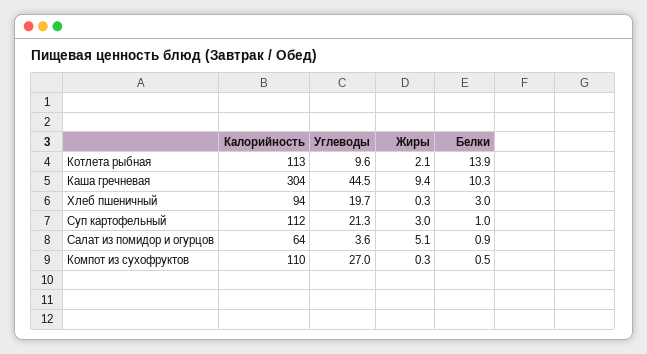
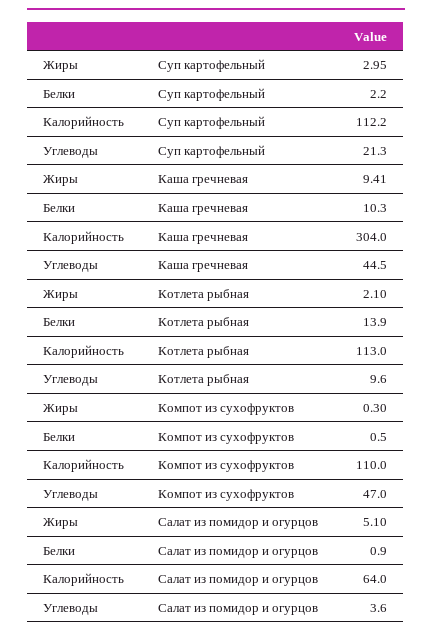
  {
    "Калорийность": {
      "Котлета рыбная": 113,
      "Каша гречневая": 304,
-     "Хлеб пшеничный": 94,
      "Суп картофельный": 112.2,
      "Салат из помидор и огурцов": 64,
      "Компот из сухофруктов": 110
    },
    "Углеводы": {
      "Котлета рыбная": 9.6,
      "Каша гречневая": 44.5,
-     "Хлеб пшеничный": 19.7,
      "Суп картофельный": 21.3,
      "Салат из помидор и огурцов": 3.6,
-     "Компот из сухофруктов": 27
+     "Компот из сухофруктов": 47
    },
    "Жиры": {
      "Котлета рыбная": 2.1,
      "Каша гречневая": 9.41,
-     "Хлеб пшеничный": 0.3,
      "Суп картофельный": 2.95,
      "Салат из помидор и огурцов": 5.1,
      "Компот из сухофруктов": 0.3
    },
    "Белки": {
      "Котлета рыбная": 13.9,
      "Каша гречневая": 10.3,
-     "Хлеб пшеничный": 3,
-     "Суп картофельный": 1,
+     "Суп картофельный": 2.2,
      "Салат из помидор и огурцов": 0.9,
      "Компот из сухофруктов": 0.5
    }
  }

